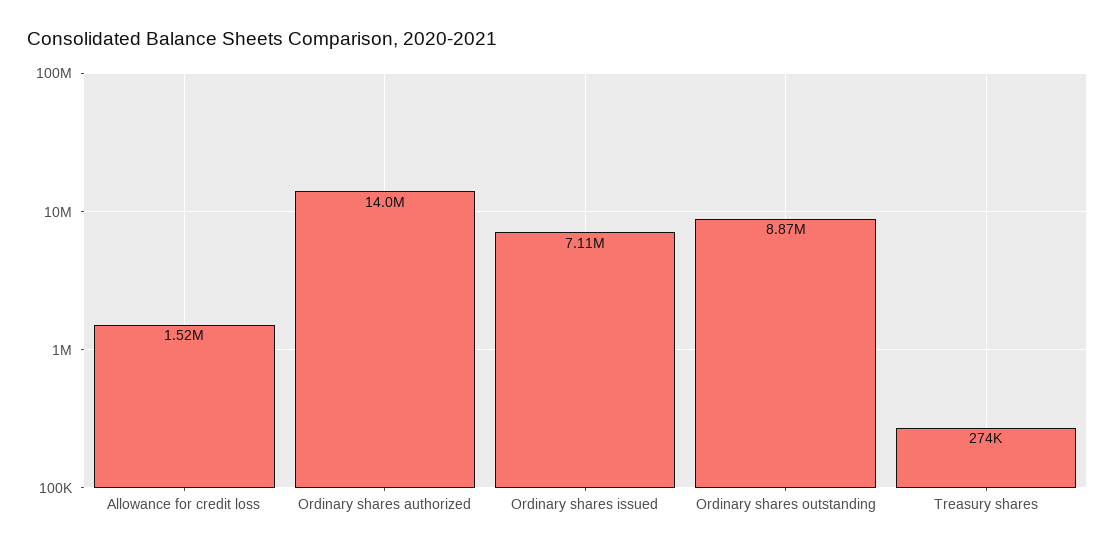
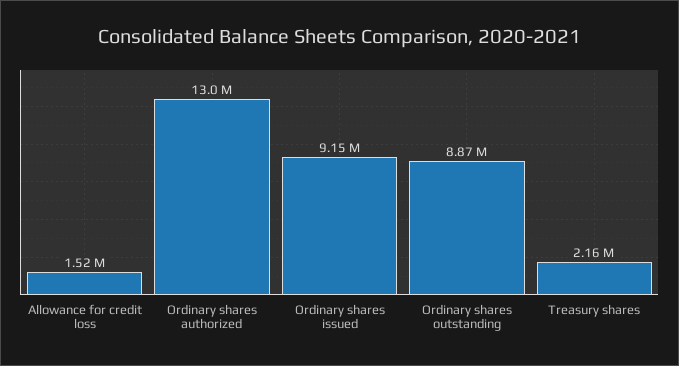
  {
    "Allowance for credit loss": 1520000,
-   "Ordinary shares authorized": 14000000,
+   "Ordinary shares authorized": 13000000,
-   "Ordinary shares issued": 7110000,
+   "Ordinary shares issued": 9150000,
    "Ordinary shares outstanding": 8870000,
-   "Treasury shares": 274000
+   "Treasury shares": 2160000
  }

